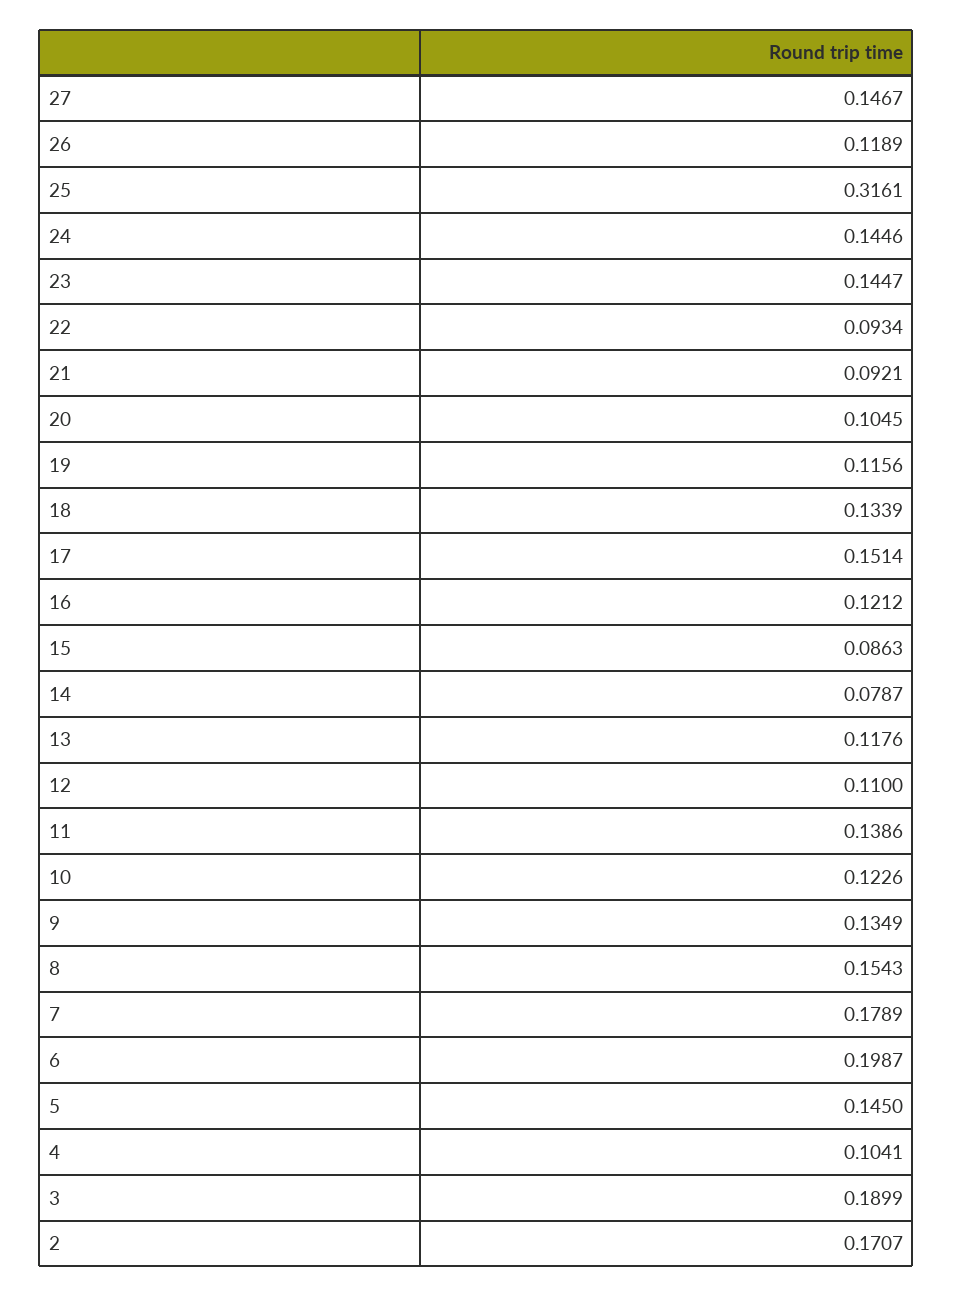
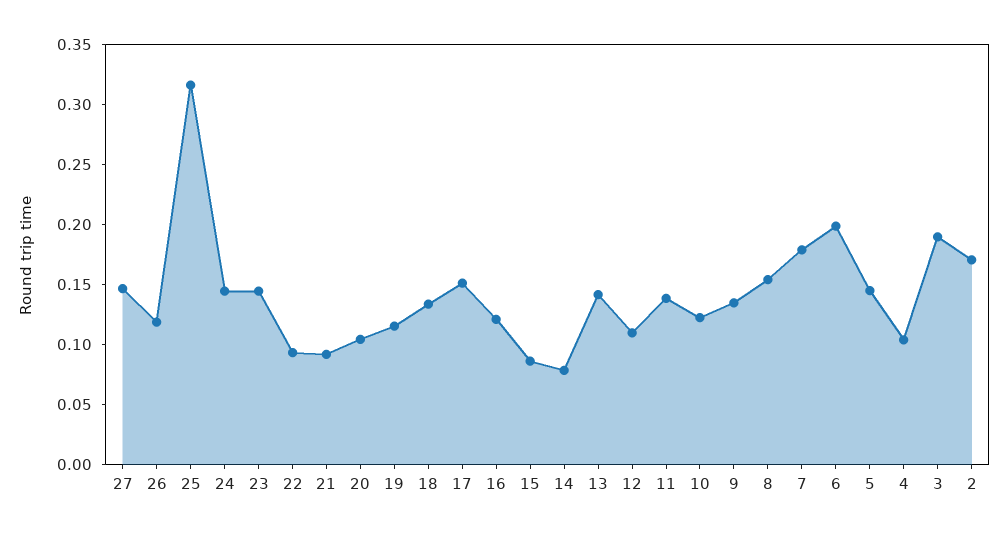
  {
    "27": 0.1467,
    "26": 0.1189,
    "25": 0.3161,
    "24": 0.1446,
    "23": 0.1447,
    "22": 0.0934,
    "21": 0.0921,
    "20": 0.1045,
    "19": 0.1156,
    "18": 0.1339,
    "17": 0.1514,
    "16": 0.1212,
    "15": 0.0863,
    "14": 0.0787,
-   "13": 0.1176,
+   "13": 0.14,
    "12": 0.11,
    "11": 0.1386,
    "10": 0.1226,
    "9": 0.1349,
    "8": 0.1543,
    "7": 0.1789,
    "6": 0.1987,
    "5": 0.145,
    "4": 0.1041,
    "3": 0.1899,
    "2": 0.1707
  }

